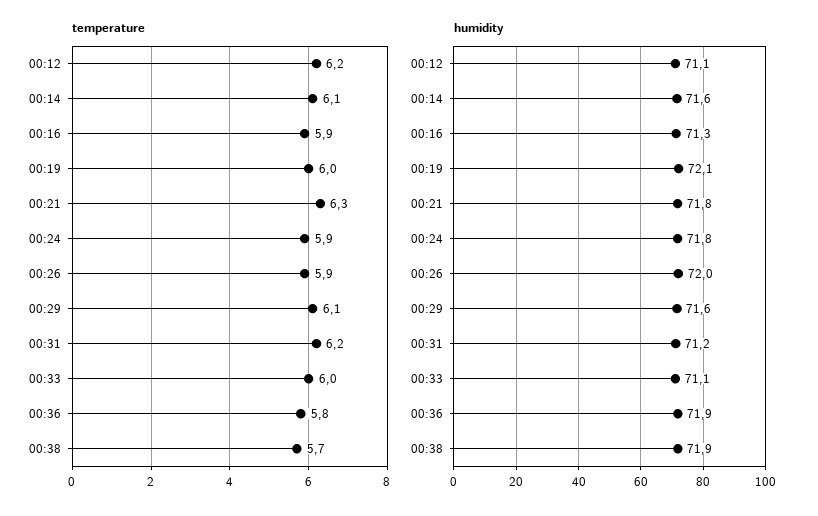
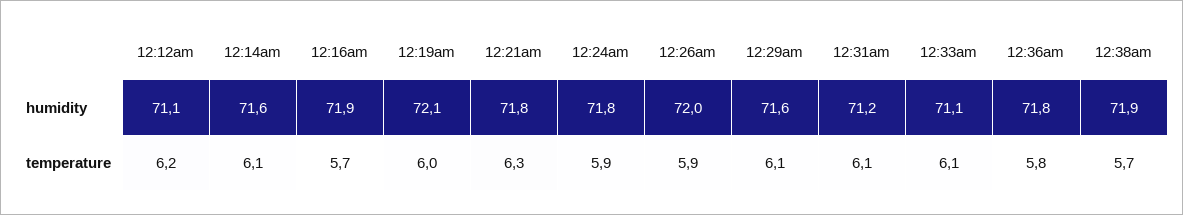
  {
    "temperature": {
      "00:12": 6.2,
      "00:14": 6.1,
-     "00:16": 5.9,
+     "00:16": 5.7,
      "00:19": 6,
      "00:21": 6.3,
      "00:24": 5.9,
      "00:26": 5.9,
      "00:29": 6.1,
-     "00:31": 6.2,
+     "00:31": 6.1,
-     "00:33": 6,
+     "00:33": 6.1,
      "00:36": 5.8,
      "00:38": 5.7
    },
    "humidity": {
      "00:12": 71.1,
      "00:14": 71.6,
-     "00:16": 71.3,
+     "00:16": 71.9,
      "00:19": 72.1,
      "00:21": 71.8,
      "00:24": 71.8,
      "00:26": 72,
      "00:29": 71.6,
      "00:31": 71.2,
      "00:33": 71.1,
-     "00:36": 71.9,
+     "00:36": 71.8,
      "00:38": 71.9
    }
  }

